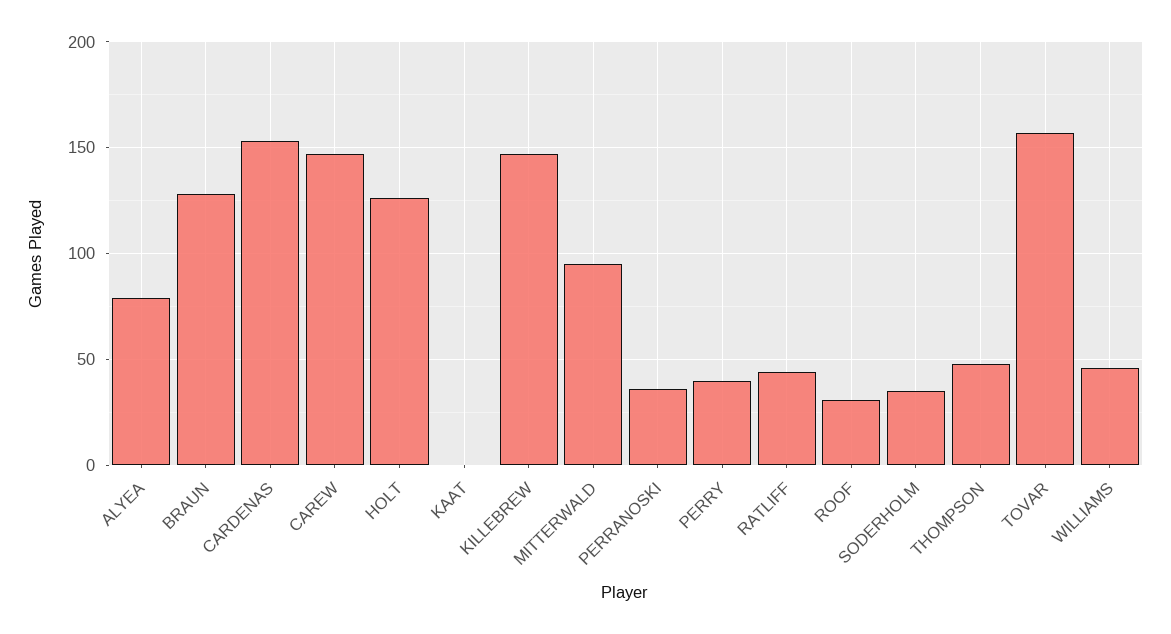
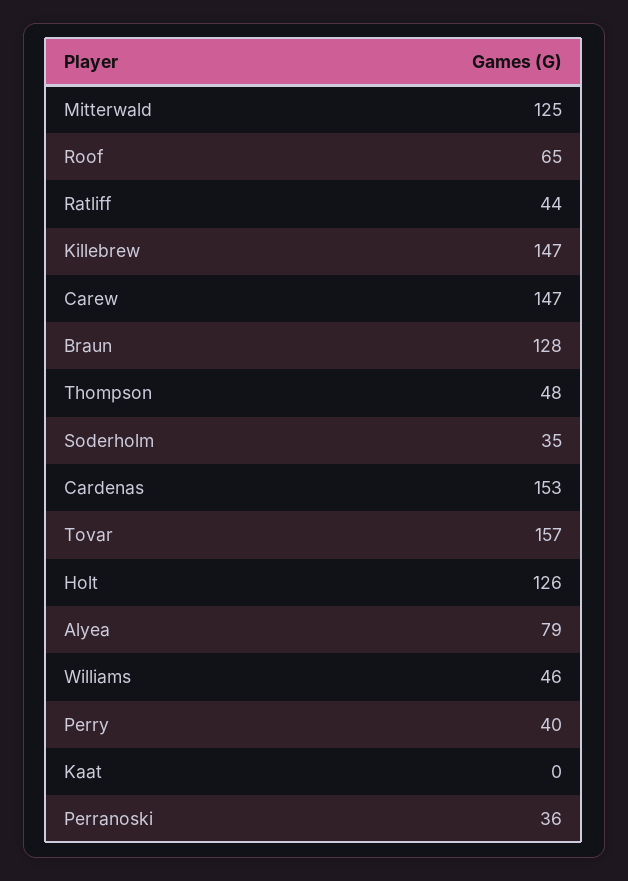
  {
    "ALYEA": 79,
    "BRAUN": 128,
    "CARDENAS": 153,
    "CAREW": 147,
    "HOLT": 126,
    "KAAT": 0,
    "KILLEBREW": 147,
-   "MITTERWALD": 95,
+   "MITTERWALD": 125,
    "PERRANOSKI": 36,
    "PERRY": 40,
    "RATLIFF": 44,
-   "ROOF": 30,
+   "ROOF": 65,
    "SODERHOLM": 35,
    "THOMPSON": 48,
    "TOVAR": 157,
    "WILLIAMS": 46
  }

